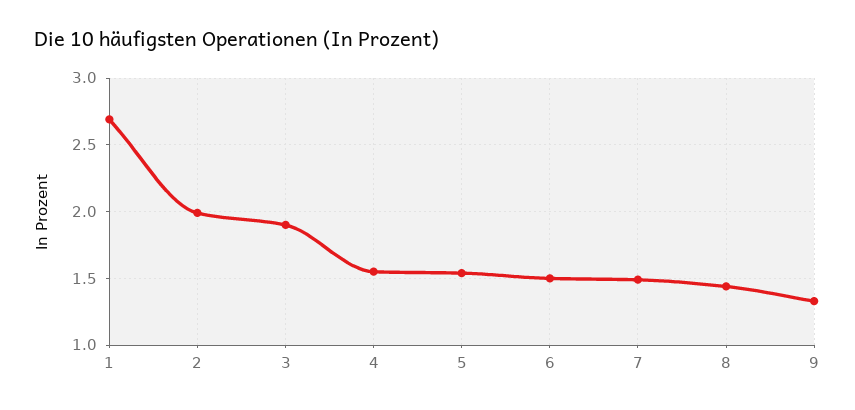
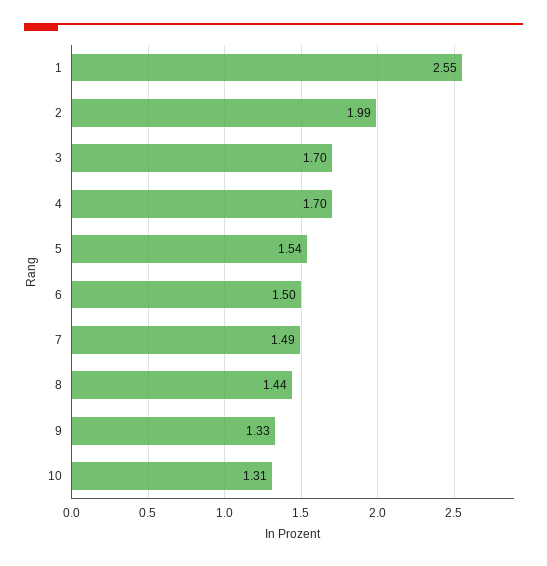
  {
-   "1": 2.7,
+   "1": 2.55,
    "2": 1.99,
-   "3": 1.9,
+   "3": 1.7,
-   "4": 1.55,
+   "4": 1.7,
    "5": 1.54,
    "6": 1.5,
    "7": 1.49,
    "8": 1.44,
-   "9": 1.33
+   "9": 1.33,
+   "10": 1.31
  }

